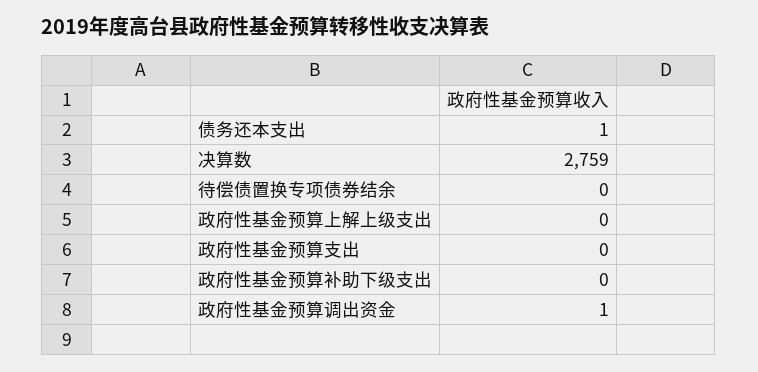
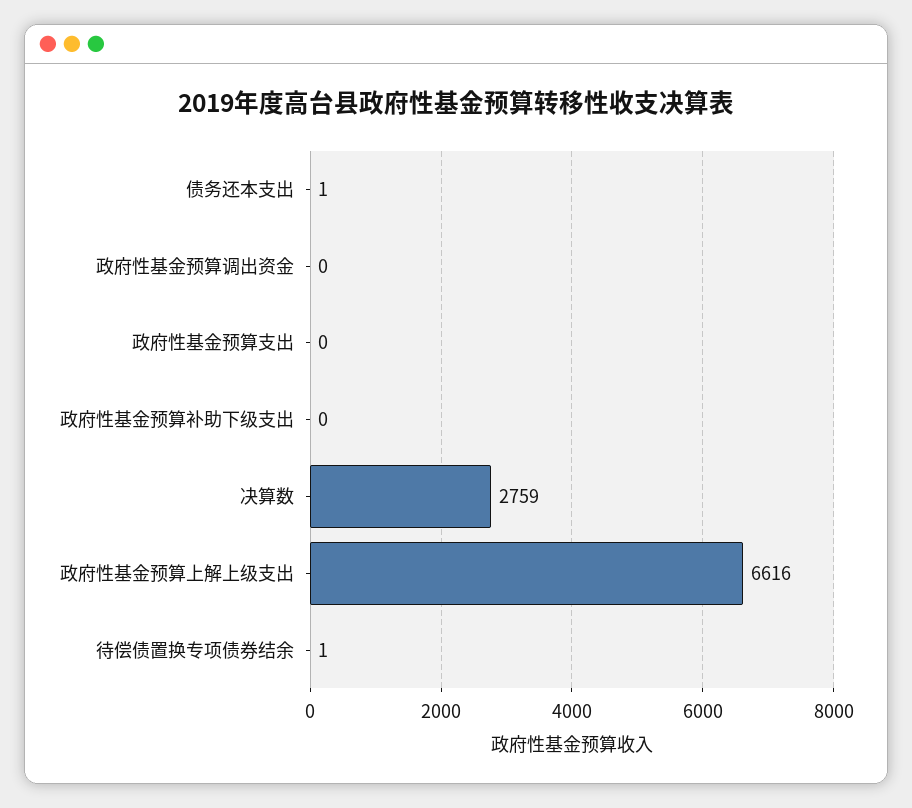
  {
    "债务还本支出": 1,
    "决算数": 2759,
-   "待偿债置换专项债券结余": 0,
+   "待偿债置换专项债券结余": 1,
-   "政府性基金预算上解上级支出": 0,
+   "政府性基金预算上解上级支出": 6616,
    "政府性基金预算支出": 0,
    "政府性基金预算补助下级支出": 0,
-   "政府性基金预算调出资金": 1
+   "政府性基金预算调出资金": 0
  }

